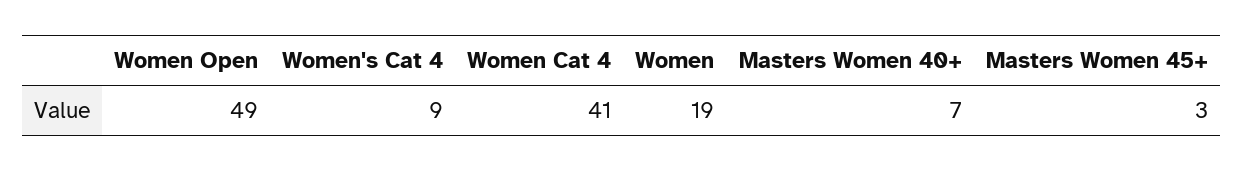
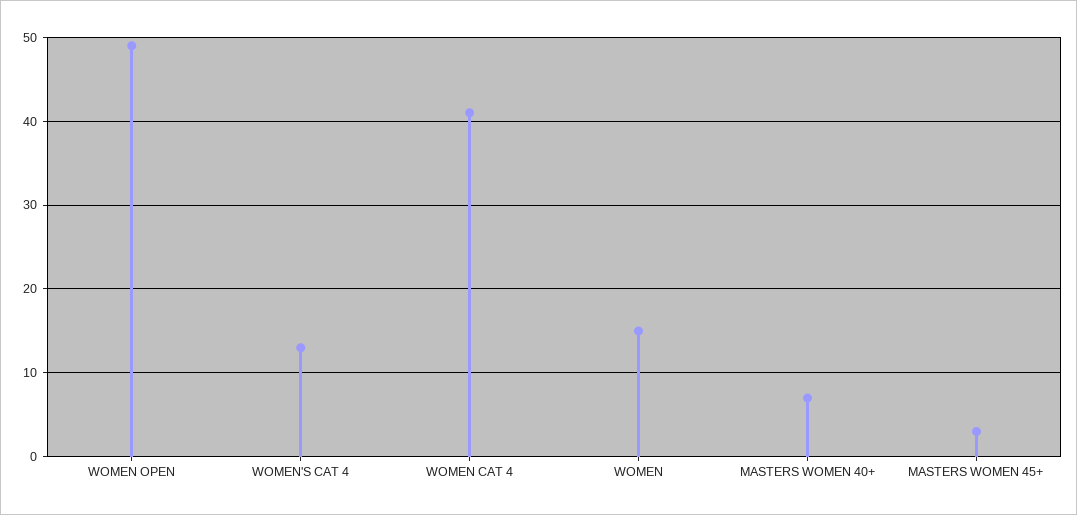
  {
    "Women Open": 49,
-   "Women's Cat 4": 9,
+   "Women's Cat 4": 13,
    "Women Cat 4": 41,
-   "Women": 19,
+   "Women": 15,
    "Masters Women 40+": 7,
    "Masters Women 45+": 3
  }

